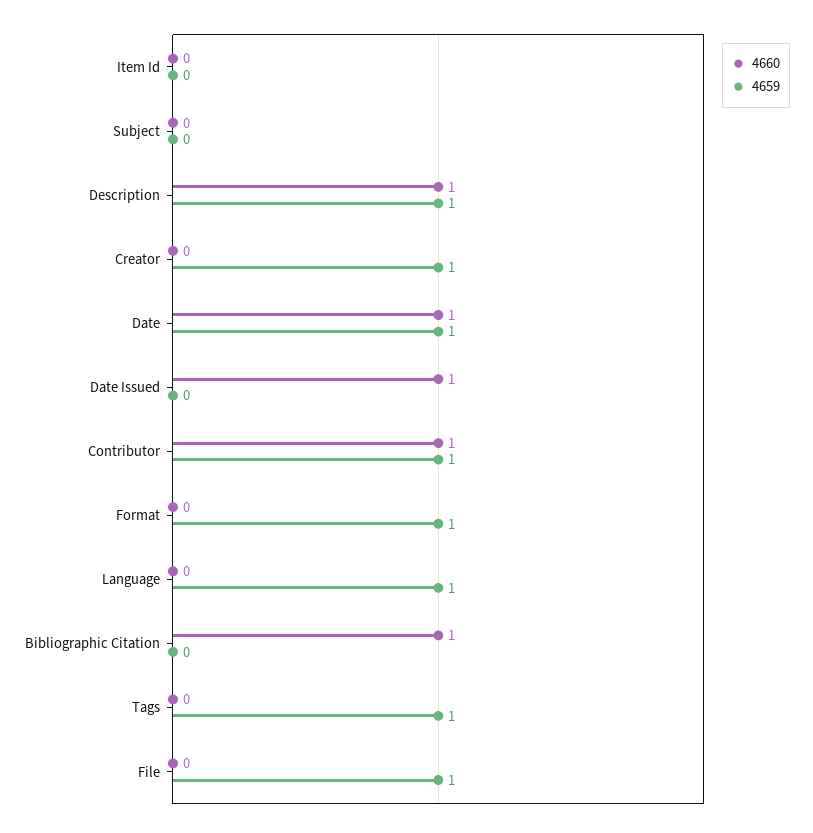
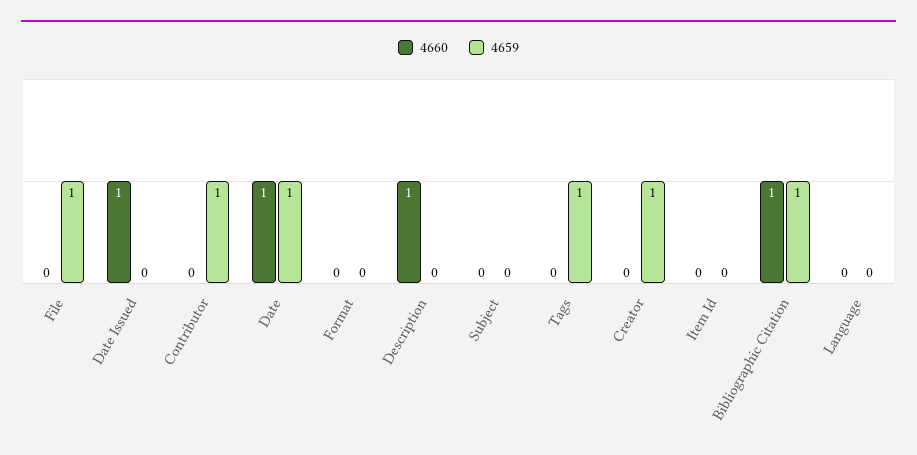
  {
    "4660": {
      "Item Id": 0,
      "Subject": 0,
      "Description": 1,
      "Creator": 0,
      "Date": 1,
      "Date Issued": 1,
-     "Contributor": 1,
+     "Contributor": 0,
      "Format": 0,
      "Language": 0,
      "Bibliographic Citation": 1,
      "Tags": 0,
      "File": 0
    },
    "4659": {
      "Item Id": 0,
      "Subject": 0,
-     "Description": 1,
+     "Description": 0,
      "Creator": 1,
      "Date": 1,
      "Date Issued": 0,
      "Contributor": 1,
-     "Format": 1,
+     "Format": 0,
-     "Language": 1,
+     "Language": 0,
-     "Bibliographic Citation": 0,
+     "Bibliographic Citation": 1,
      "Tags": 1,
      "File": 1
    }
  }

